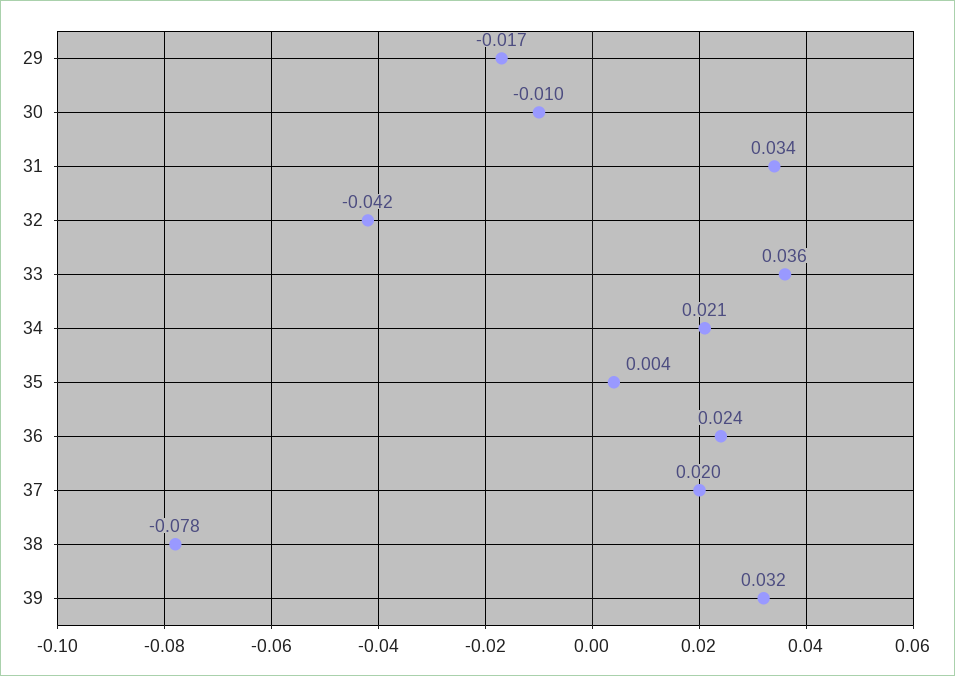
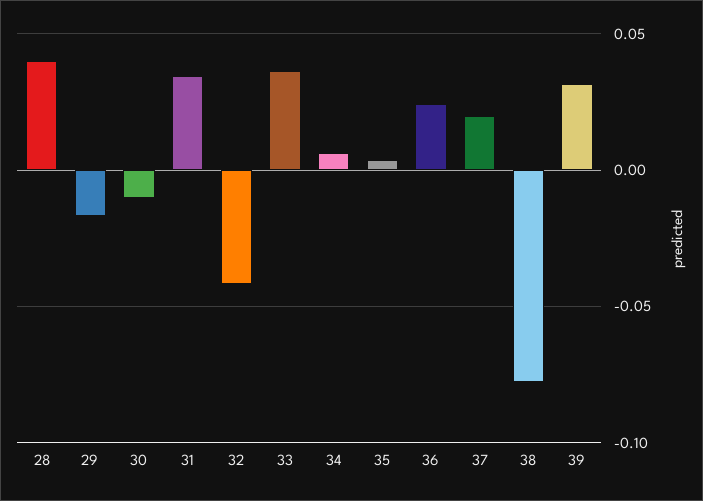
  {
    "29": -0.017,
    "30": -0.01,
    "31": 0.034,
    "32": -0.042,
    "33": 0.036,
-   "34": 0.021,
+   "34": 0.005,
    "35": 0.004,
    "36": 0.024,
    "37": 0.02,
    "38": -0.078,
-   "39": 0.032
+   "39": 0.032,
+   "28": 0.04
  }

